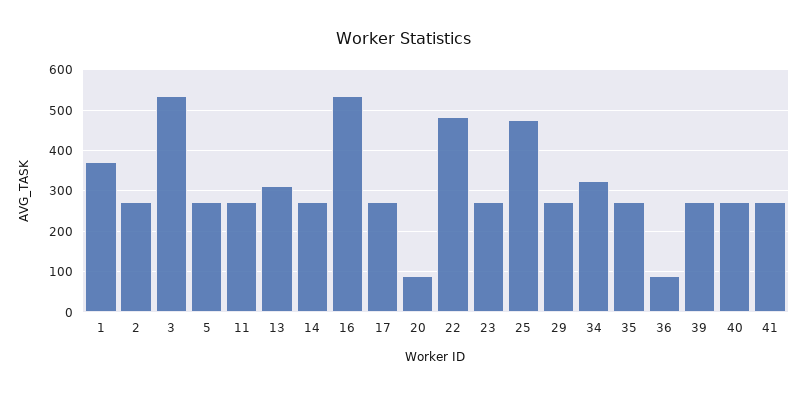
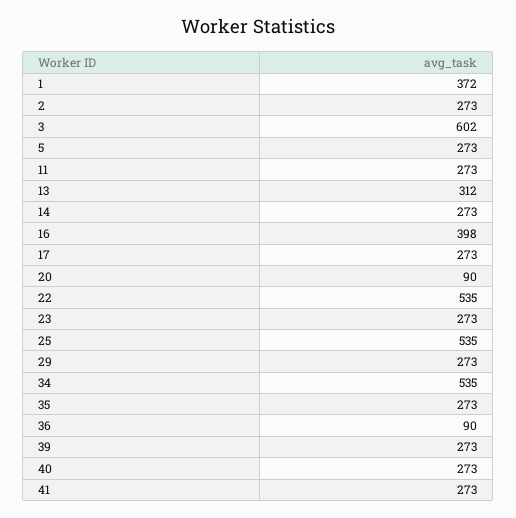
  {
    "1": 372,
    "2": 273,
-   "3": 540,
+   "3": 602,
    "5": 273,
    "11": 273,
    "13": 312,
    "14": 273,
-   "16": 540,
+   "16": 398,
    "17": 273,
    "20": 90,
-   "22": 480,
+   "22": 535,
    "23": 273,
-   "25": 480,
+   "25": 535,
    "29": 273,
-   "34": 320,
+   "34": 535,
    "35": 273,
    "36": 90,
    "39": 273,
    "40": 273,
    "41": 273
  }

